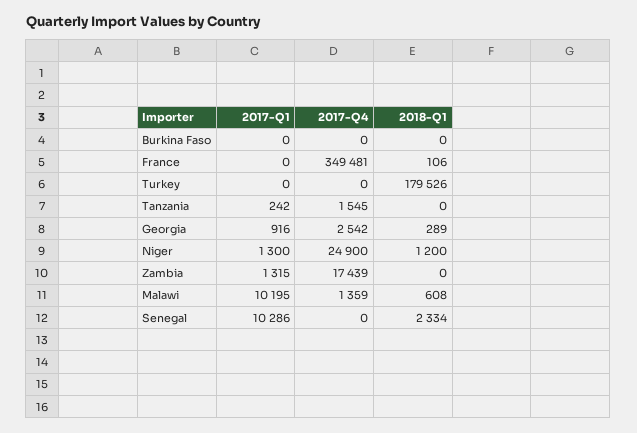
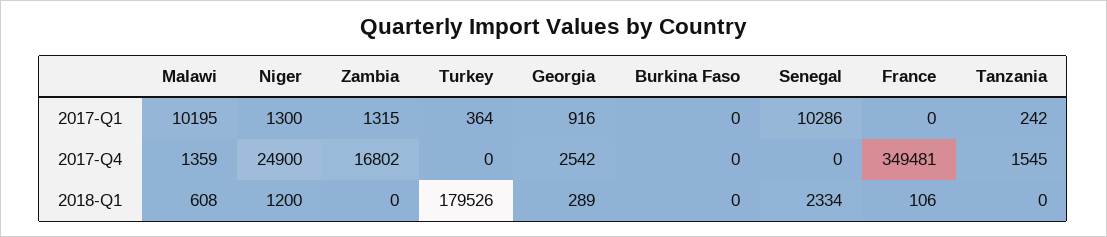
  {
    "2017-Q1": {
      "Burkina Faso": 0,
      "France": 0,
-     "Turkey": 0,
+     "Turkey": 364,
      "Tanzania": 242,
      "Georgia": 916,
      "Niger": 1300,
      "Zambia": 1315,
      "Malawi": 10195,
      "Senegal": 10286
    },
    "2017-Q4": {
      "Burkina Faso": 0,
      "France": 349481,
      "Turkey": 0,
      "Tanzania": 1545,
      "Georgia": 2542,
      "Niger": 24900,
-     "Zambia": 17439,
+     "Zambia": 16802,
      "Malawi": 1359,
      "Senegal": 0
    },
    "2018-Q1": {
      "Burkina Faso": 0,
      "France": 106,
      "Turkey": 179526,
      "Tanzania": 0,
      "Georgia": 289,
      "Niger": 1200,
      "Zambia": 0,
      "Malawi": 608,
      "Senegal": 2334
    }
  }

